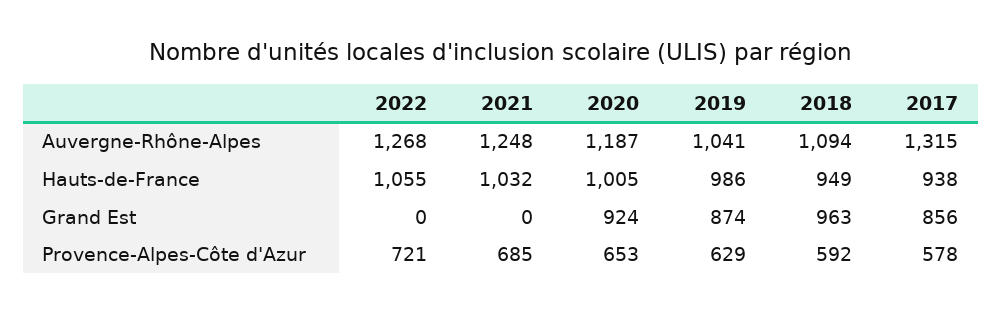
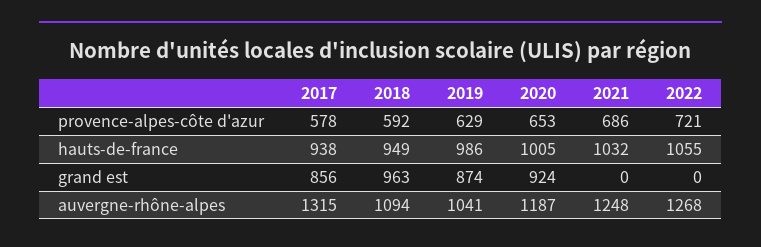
  {
    "2022": {
      "Auvergne-Rhône-Alpes": 1268,
      "Hauts-de-France": 1055,
      "Grand Est": 0,
      "Provence-Alpes-Côte d'Azur": 721
    },
    "2021": {
      "Auvergne-Rhône-Alpes": 1248,
      "Hauts-de-France": 1032,
      "Grand Est": 0,
-     "Provence-Alpes-Côte d'Azur": 685
+     "Provence-Alpes-Côte d'Azur": 686
    },
    "2020": {
      "Auvergne-Rhône-Alpes": 1187,
      "Hauts-de-France": 1005,
      "Grand Est": 924,
      "Provence-Alpes-Côte d'Azur": 653
    },
    "2019": {
      "Auvergne-Rhône-Alpes": 1041,
      "Hauts-de-France": 986,
      "Grand Est": 874,
      "Provence-Alpes-Côte d'Azur": 629
    },
    "2018": {
      "Auvergne-Rhône-Alpes": 1094,
      "Hauts-de-France": 949,
      "Grand Est": 963,
      "Provence-Alpes-Côte d'Azur": 592
    },
    "2017": {
      "Auvergne-Rhône-Alpes": 1315,
      "Hauts-de-France": 938,
      "Grand Est": 856,
      "Provence-Alpes-Côte d'Azur": 578
    }
  }

